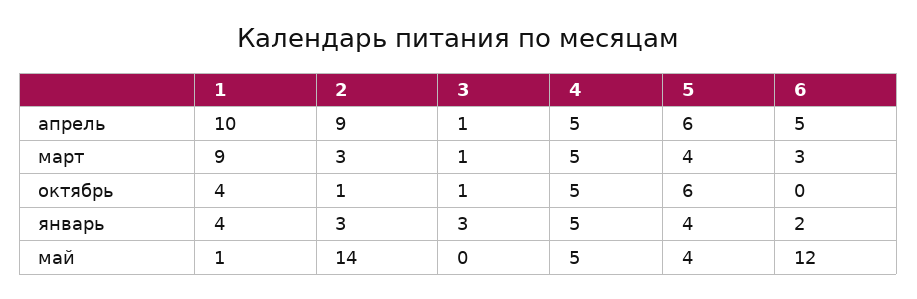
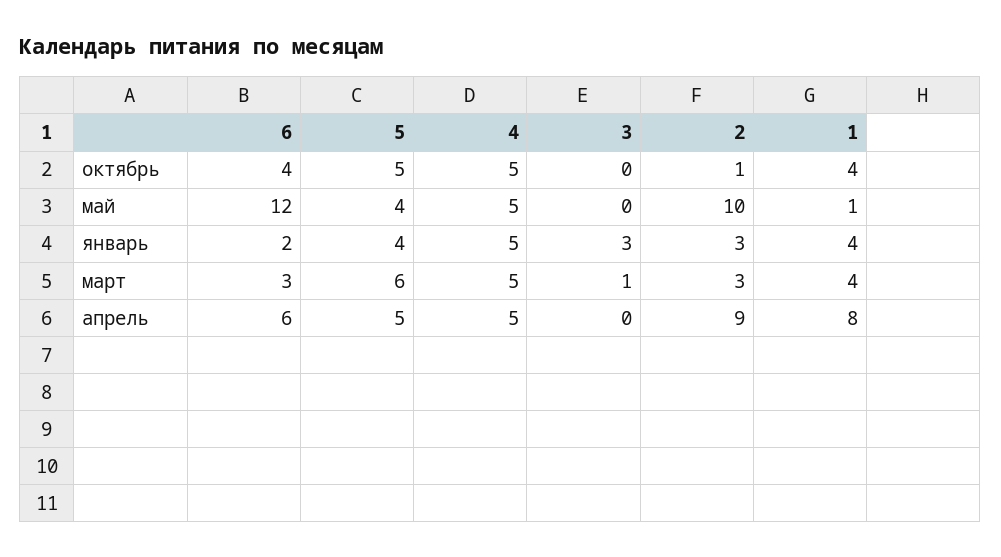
  {
    "1": {
-     "апрель": 10,
+     "апрель": 8,
-     "март": 9,
+     "март": 4,
      "октябрь": 4,
      "январь": 4,
      "май": 1
    },
    "2": {
      "апрель": 9,
      "март": 3,
      "октябрь": 1,
      "январь": 3,
-     "май": 14
+     "май": 10
    },
    "3": {
-     "апрель": 1,
+     "апрель": 0,
      "март": 1,
-     "октябрь": 1,
+     "октябрь": 0,
      "январь": 3,
      "май": 0
    },
    "4": {
      "апрель": 5,
      "март": 5,
      "октябрь": 5,
      "январь": 5,
      "май": 5
    },
    "5": {
-     "апрель": 6,
+     "апрель": 5,
-     "март": 4,
+     "март": 6,
-     "октябрь": 6,
+     "октябрь": 5,
      "январь": 4,
      "май": 4
    },
    "6": {
-     "апрель": 5,
+     "апрель": 6,
      "март": 3,
-     "октябрь": 0,
+     "октябрь": 4,
      "январь": 2,
      "май": 12
    }
  }

